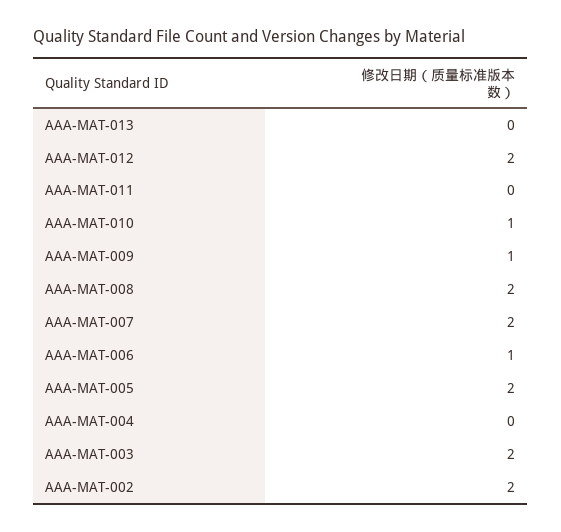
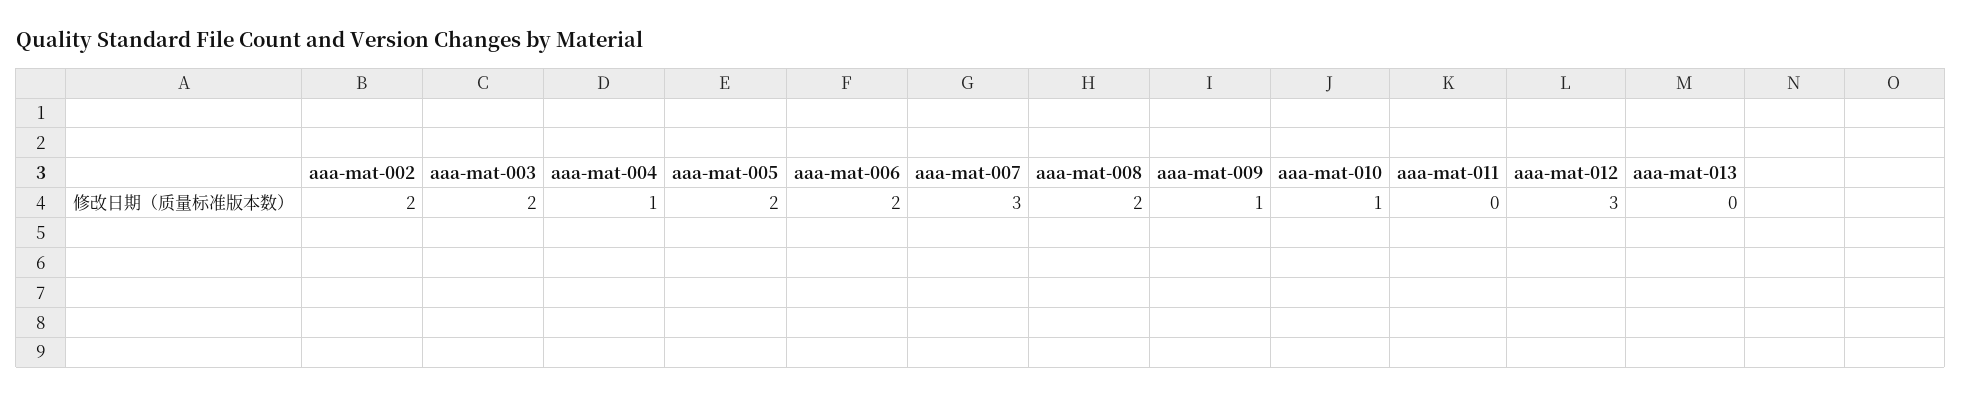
  {
    "AAA-MAT-013": 0,
-   "AAA-MAT-012": 2,
+   "AAA-MAT-012": 3,
    "AAA-MAT-011": 0,
    "AAA-MAT-010": 1,
    "AAA-MAT-009": 1,
    "AAA-MAT-008": 2,
-   "AAA-MAT-007": 2,
+   "AAA-MAT-007": 3,
-   "AAA-MAT-006": 1,
+   "AAA-MAT-006": 2,
    "AAA-MAT-005": 2,
-   "AAA-MAT-004": 0,
+   "AAA-MAT-004": 1,
    "AAA-MAT-003": 2,
    "AAA-MAT-002": 2
  }

